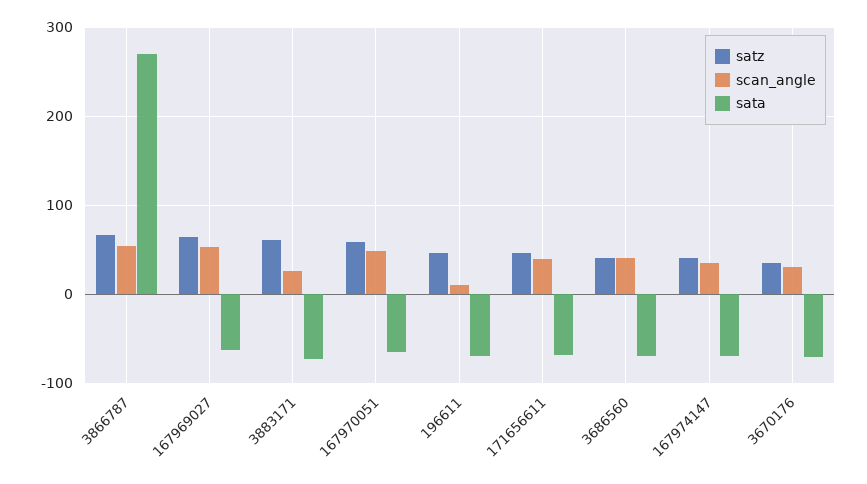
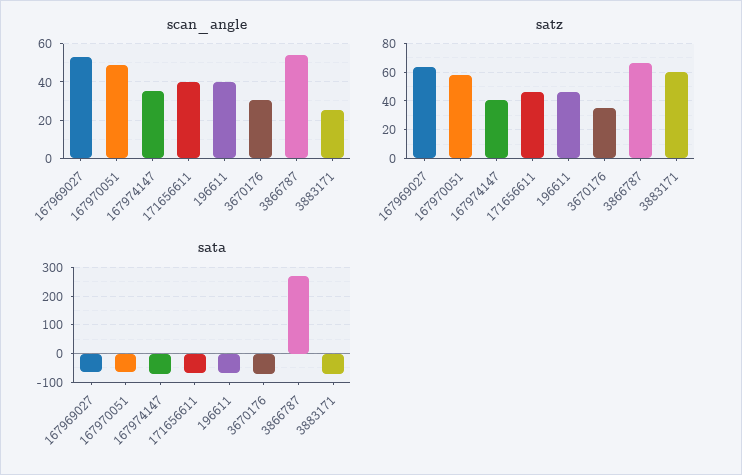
  {
    "satz": {
      "3866787": 65,
      "167969027": 65,
      "3883171": 60,
      "167970051": 60,
      "196611": 45,
      "171656611": 45,
-     "3686560": 40,
      "167974147": 40,
      "3670176": 35
    },
    "scan_angle": {
      "3866787": 55,
      "167969027": 55,
      "3883171": 25,
      "167970051": 50,
-     "196611": 10,
+     "196611": 40,
      "171656611": 40,
-     "3686560": 40,
      "167974147": 35,
      "3670176": 30
    },
    "sata": {
      "3866787": 270,
      "167969027": -60,
      "3883171": -70,
      "167970051": -70,
      "196611": -70,
      "171656611": -70,
-     "3686560": -70,
      "167974147": -70,
      "3670176": -70
    }
  }

